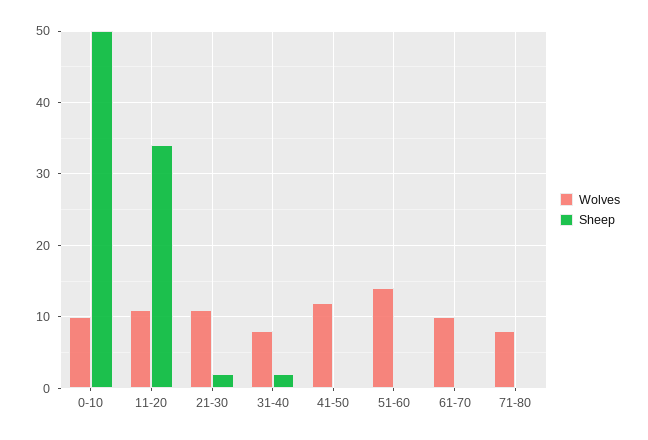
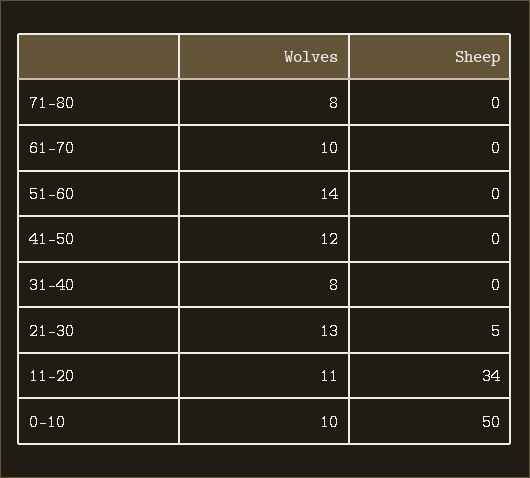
  {
    "Wolves": {
      "0-10": 10,
      "11-20": 11,
-     "21-30": 11,
+     "21-30": 13,
      "31-40": 8,
      "41-50": 12,
      "51-60": 14,
      "61-70": 10,
      "71-80": 8
    },
    "Sheep": {
      "0-10": 50,
      "11-20": 34,
-     "21-30": 2,
+     "21-30": 5,
-     "31-40": 2,
+     "31-40": 0,
      "41-50": 0,
      "51-60": 0,
      "61-70": 0,
      "71-80": 0
    }
  }

